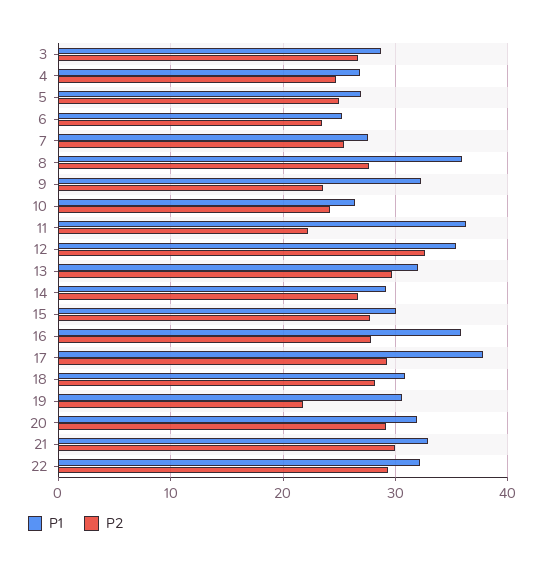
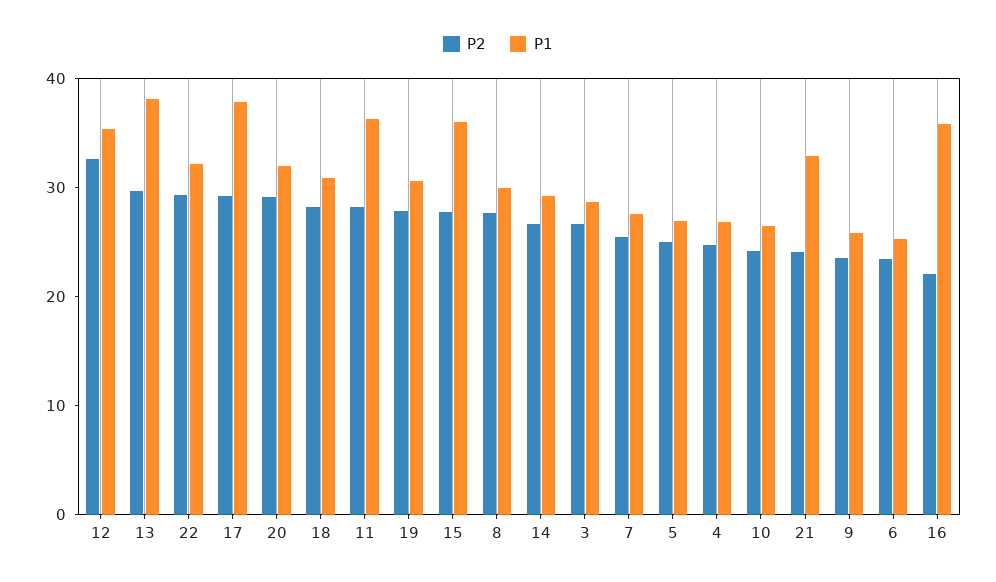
  {
    "P1": {
      "3": 29,
      "4": 27,
      "5": 27,
      "6": 25,
      "7": 28,
-     "8": 36,
+     "8": 30,
-     "9": 32,
+     "9": 26,
      "10": 26,
      "11": 36,
      "12": 35,
-     "13": 32,
+     "13": 38,
      "14": 29,
-     "15": 30,
+     "15": 36,
      "16": 36,
      "17": 38,
      "18": 31,
      "19": 31,
      "20": 32,
      "21": 33,
      "22": 32
    },
    "P2": {
      "3": 27,
      "4": 25,
      "5": 25,
      "6": 23,
      "7": 25,
      "8": 28,
      "9": 24,
      "10": 24,
-     "11": 22,
+     "11": 28,
      "12": 33,
      "13": 30,
      "14": 27,
      "15": 28,
-     "16": 28,
+     "16": 22,
      "17": 29,
      "18": 28,
-     "19": 22,
+     "19": 28,
      "20": 29,
-     "21": 30,
+     "21": 24,
      "22": 29
    }
  }

